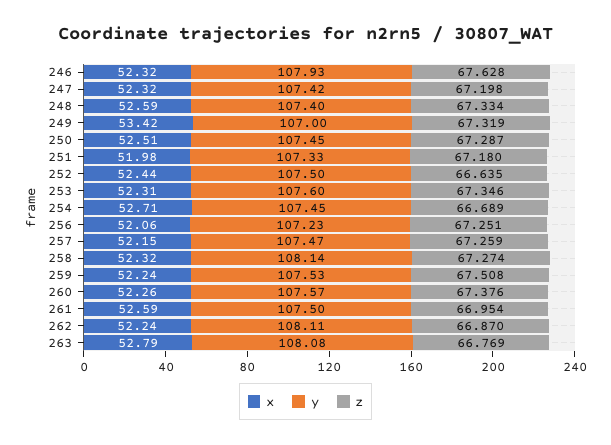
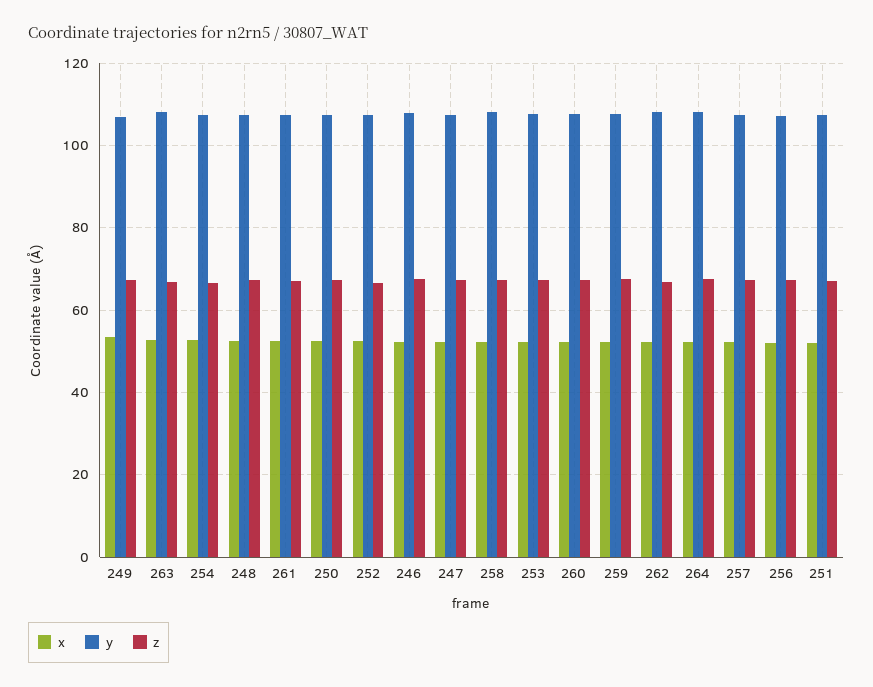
  {
    "x": {
      "246": 52.32,
      "247": 52.32,
      "248": 52.59,
      "249": 53.42,
      "250": 52.51,
      "251": 51.98,
      "252": 52.44,
      "253": 52.31,
      "254": 52.71,
      "256": 52.06,
      "257": 52.15,
      "258": 52.32,
      "259": 52.24,
      "260": 52.26,
      "261": 52.59,
      "262": 52.24,
-     "263": 52.79
+     "263": 52.79,
+     "264": 52
    },
    "y": {
      "246": 107.93,
      "247": 107.42,
      "248": 107.4,
      "249": 107,
      "250": 107.45,
      "251": 107.33,
      "252": 107.5,
      "253": 107.6,
      "254": 107.45,
      "256": 107.23,
      "257": 107.47,
      "258": 108.14,
      "259": 107.53,
      "260": 107.57,
      "261": 107.5,
      "262": 108.11,
-     "263": 108.08
+     "263": 108.08,
+     "264": 108
    },
    "z": {
      "246": 67.628,
      "247": 67.198,
      "248": 67.334,
      "249": 67.319,
      "250": 67.287,
      "251": 67.18,
      "252": 66.635,
      "253": 67.346,
      "254": 66.689,
      "256": 67.251,
      "257": 67.259,
      "258": 67.274,
      "259": 67.508,
      "260": 67.376,
      "261": 66.954,
      "262": 66.87,
-     "263": 66.769
+     "263": 66.769,
+     "264": 68
    }
  }

